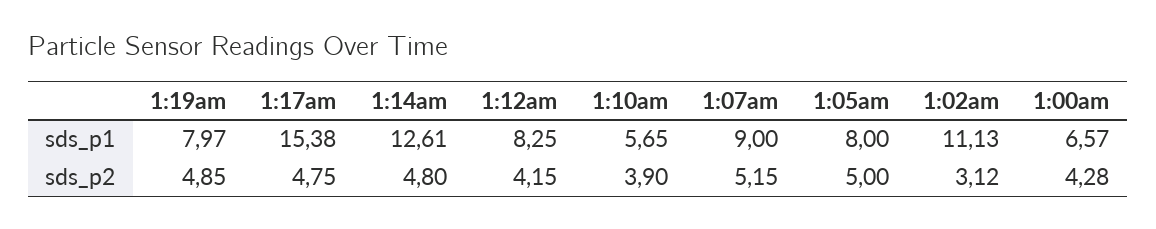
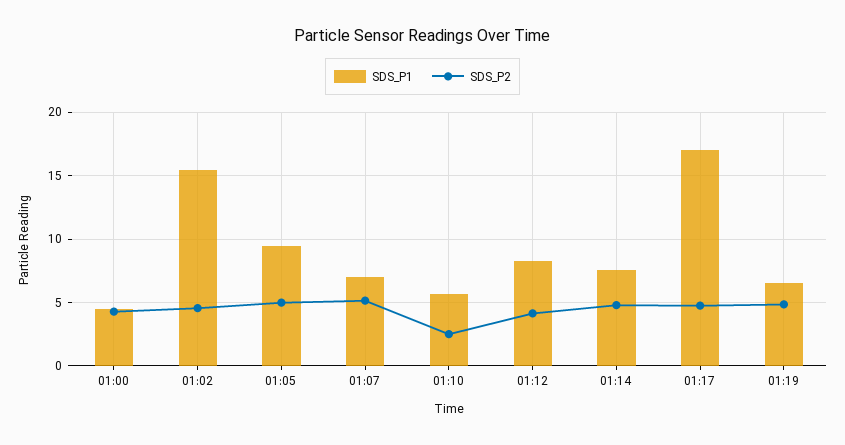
  {
    "sds_p1": {
-     "1:19am": 7.97,
+     "1:19am": 6.5,
-     "1:17am": 15.38,
+     "1:17am": 17,
-     "1:14am": 12.61,
+     "1:14am": 7.5,
      "1:12am": 8.25,
      "1:10am": 5.65,
-     "1:07am": 9,
+     "1:07am": 7,
-     "1:05am": 8,
+     "1:05am": 9.5,
-     "1:02am": 11.13,
+     "1:02am": 15.5,
-     "1:00am": 6.57
+     "1:00am": 4.5
    },
    "sds_p2": {
      "1:19am": 4.85,
      "1:17am": 4.75,
      "1:14am": 4.8,
      "1:12am": 4.15,
-     "1:10am": 3.9,
+     "1:10am": 2.5,
      "1:07am": 5.15,
      "1:05am": 5,
-     "1:02am": 3.12,
+     "1:02am": 4.5,
      "1:00am": 4.28
    }
  }

